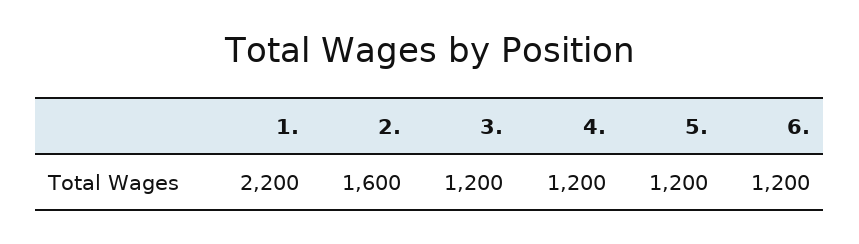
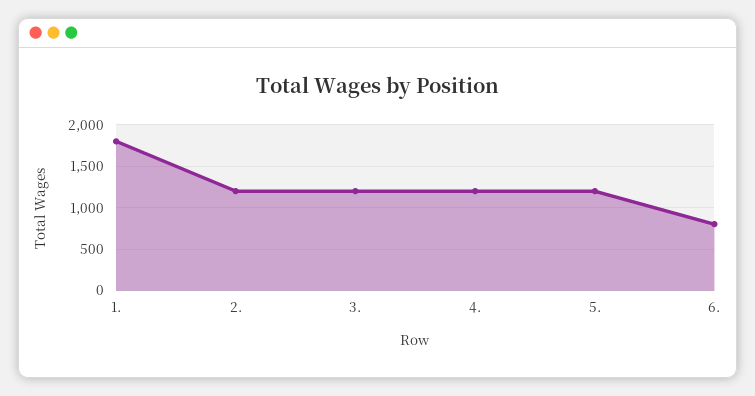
  {
-   "1.": 2200,
+   "1.": 1800,
-   "2.": 1600,
+   "2.": 1200,
    "3.": 1200,
    "4.": 1200,
    "5.": 1200,
-   "6.": 1200
+   "6.": 800
  }

